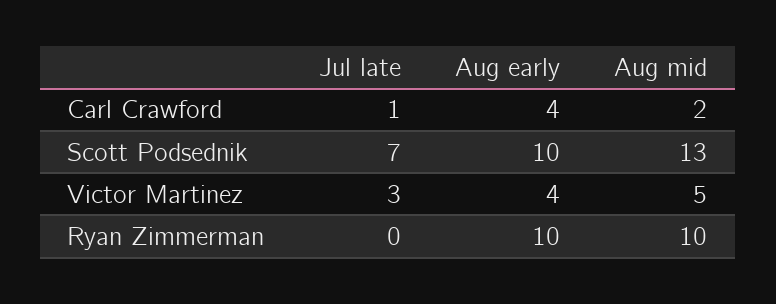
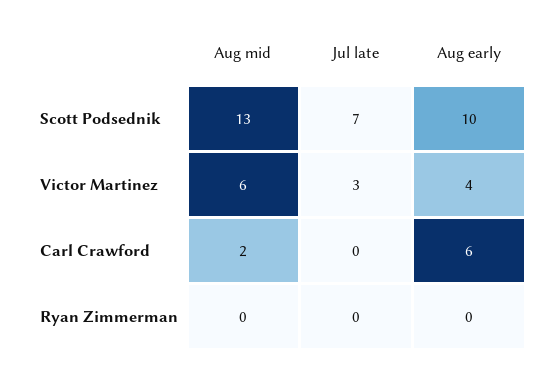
  {
    "Jul late": {
-     "Carl Crawford": 1,
+     "Carl Crawford": 0,
      "Scott Podsednik": 7,
      "Victor Martinez": 3,
      "Ryan Zimmerman": 0
    },
    "Aug early": {
-     "Carl Crawford": 4,
+     "Carl Crawford": 6,
      "Scott Podsednik": 10,
      "Victor Martinez": 4,
-     "Ryan Zimmerman": 10
+     "Ryan Zimmerman": 0
    },
    "Aug mid": {
      "Carl Crawford": 2,
      "Scott Podsednik": 13,
-     "Victor Martinez": 5,
+     "Victor Martinez": 6,
-     "Ryan Zimmerman": 10
+     "Ryan Zimmerman": 0
    }
  }

